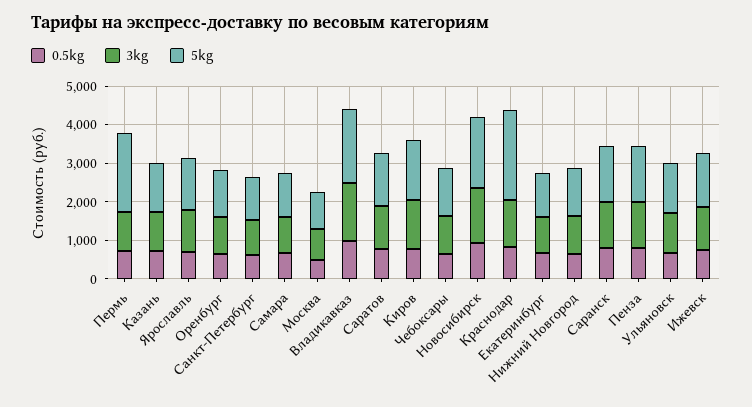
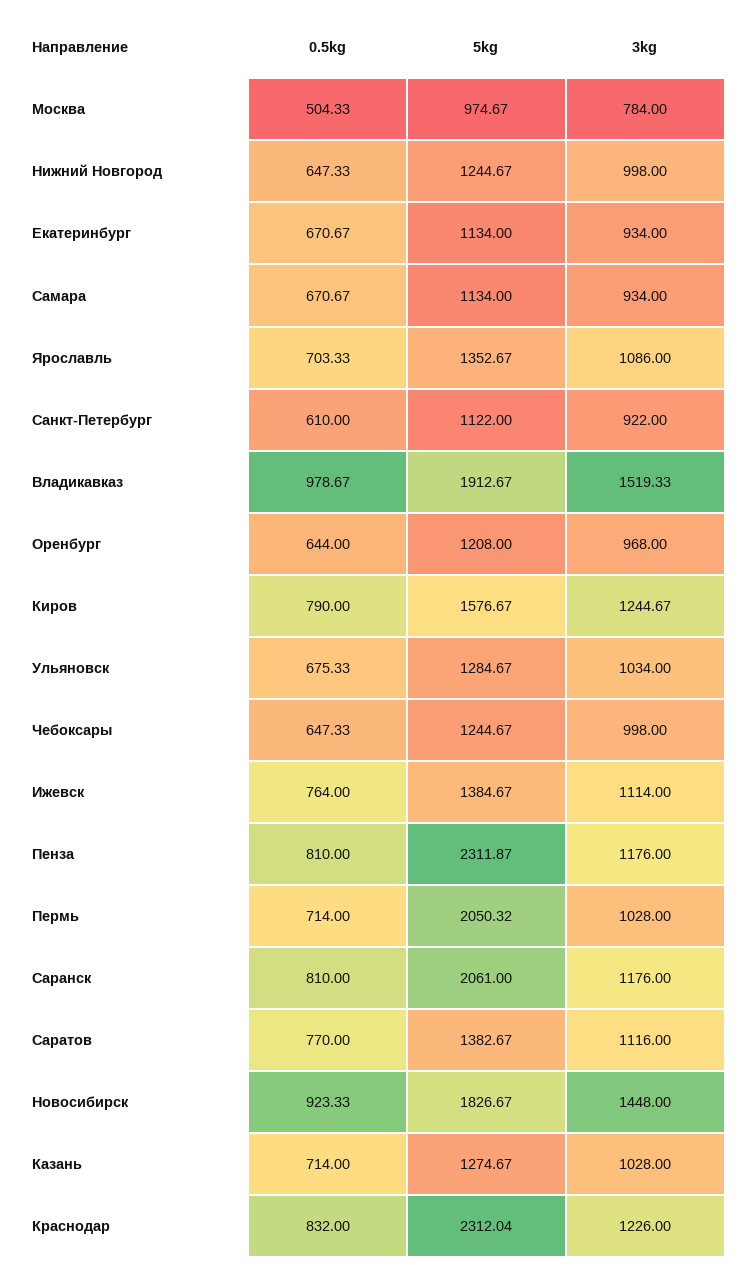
  {
    "0.5kg": {
      "Пермь": 714,
      "Казань": 714,
      "Ярославль": 703.33,
      "Оренбург": 644,
      "Санкт-Петербург": 610,
      "Самара": 670.67,
      "Москва": 504.33,
      "Владикавказ": 978.67,
      "Саратов": 770,
      "Киров": 790,
      "Чебоксары": 647.33,
      "Новосибирск": 923.33,
      "Краснодар": 832,
      "Екатеринбург": 670.67,
      "Нижний Новгород": 647.33,
      "Саранск": 810,
      "Пенза": 810,
      "Ульяновск": 675.33,
      "Ижевск": 764
    },
    "3kg": {
      "Пермь": 1028,
      "Казань": 1028,
      "Ярославль": 1086,
      "Оренбург": 968,
      "Санкт-Петербург": 922,
      "Самара": 934,
      "Москва": 784,
      "Владикавказ": 1519.33,
      "Саратов": 1116,
      "Киров": 1244.67,
      "Чебоксары": 998,
      "Новосибирск": 1448,
      "Краснодар": 1226,
      "Екатеринбург": 934,
      "Нижний Новгород": 998,
      "Саранск": 1176,
      "Пенза": 1176,
      "Ульяновск": 1034,
      "Ижевск": 1114
    },
    "5kg": {
      "Пермь": 2050.32,
      "Казань": 1274.67,
      "Ярославль": 1352.67,
      "Оренбург": 1208,
      "Санкт-Петербург": 1122,
      "Самара": 1134,
      "Москва": 974.67,
      "Владикавказ": 1912.67,
      "Саратов": 1382.67,
      "Киров": 1576.67,
      "Чебоксары": 1244.67,
      "Новосибирск": 1826.67,
      "Краснодар": 2312.04,
      "Екатеринбург": 1134,
      "Нижний Новгород": 1244.67,
-     "Саранск": 1500,
+     "Саранск": 2061,
-     "Пенза": 1500,
+     "Пенза": 2311.87,
      "Ульяновск": 1284.67,
      "Ижевск": 1384.67
    }
  }

